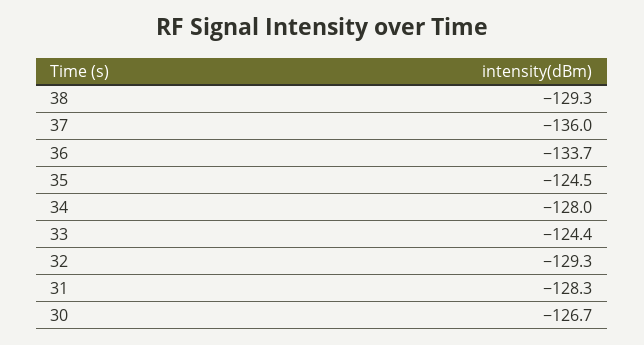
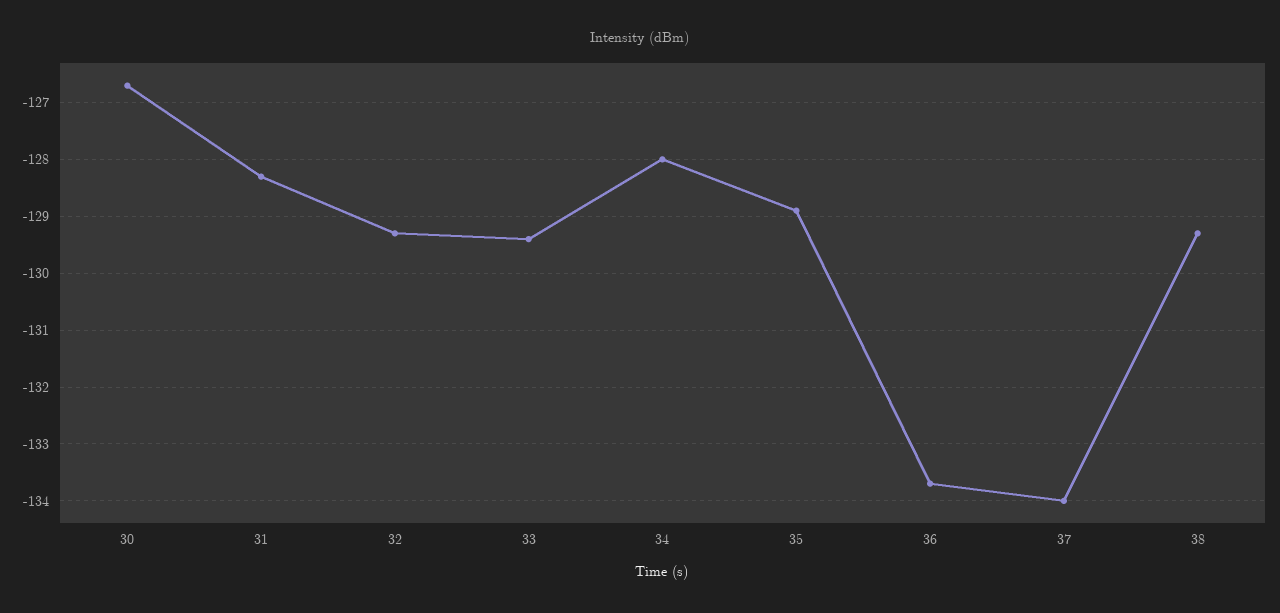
  {
    "38": -129.3,
-   "37": -136,
+   "37": -134,
    "36": -133.7,
-   "35": -124.5,
+   "35": -129,
    "34": -128,
-   "33": -124.4,
+   "33": -129.5,
    "32": -129.3,
    "31": -128.3,
    "30": -126.7
  }

